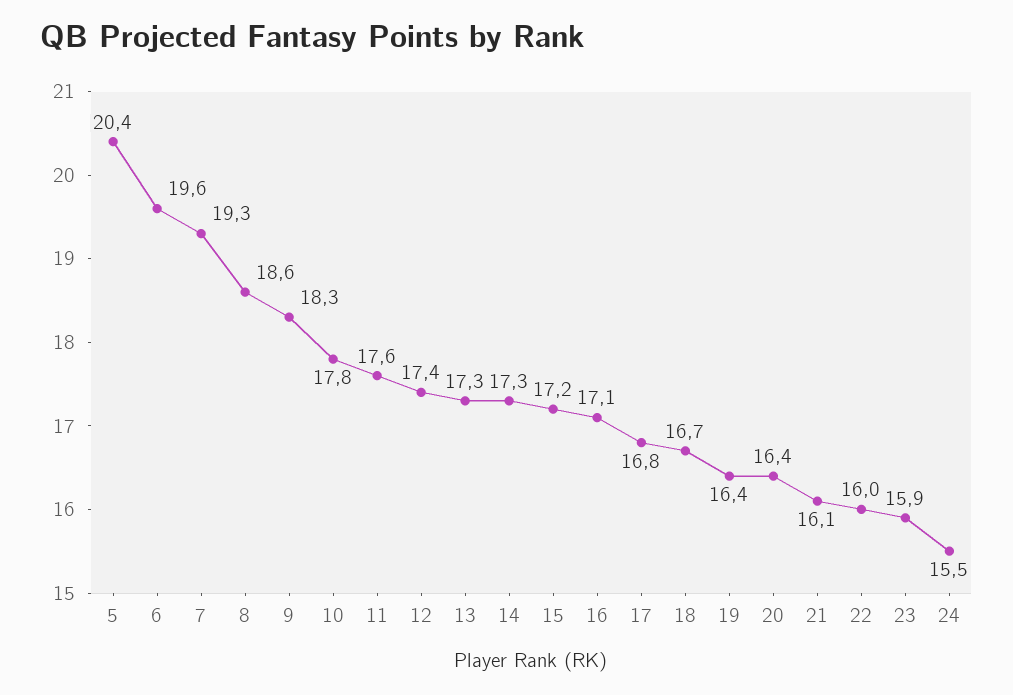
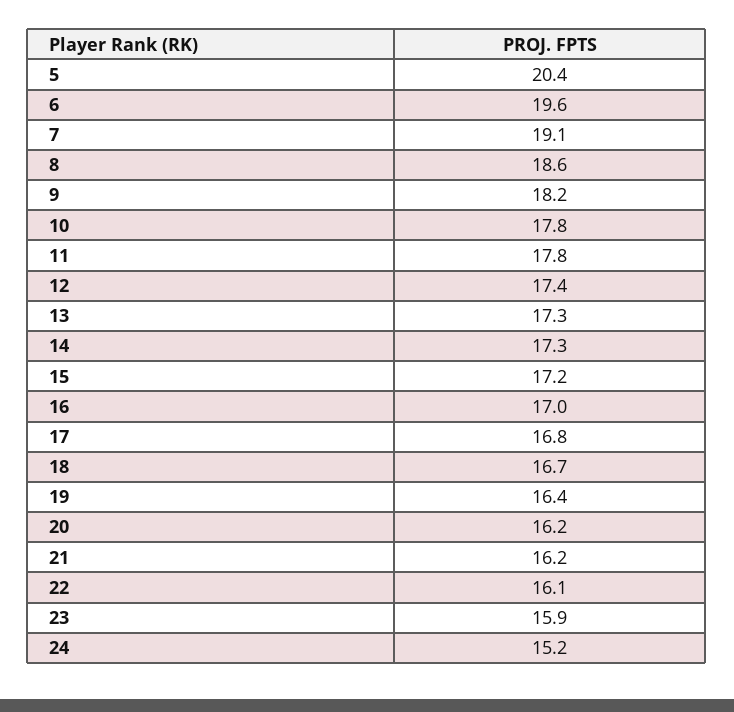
  {
    "5": 20.4,
    "6": 19.6,
-   "7": 19.3,
+   "7": 19.1,
    "8": 18.6,
-   "9": 18.3,
+   "9": 18.2,
    "10": 17.8,
-   "11": 17.6,
+   "11": 17.8,
    "12": 17.4,
    "13": 17.3,
    "14": 17.3,
    "15": 17.2,
-   "16": 17.1,
+   "16": 17,
    "17": 16.8,
    "18": 16.7,
    "19": 16.4,
-   "20": 16.4,
+   "20": 16.2,
-   "21": 16.1,
+   "21": 16.2,
-   "22": 16,
+   "22": 16.1,
    "23": 15.9,
-   "24": 15.5
+   "24": 15.2
  }

